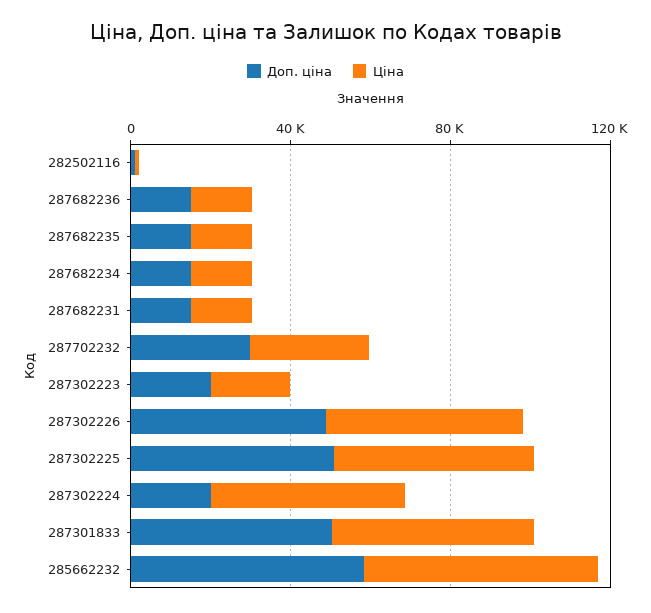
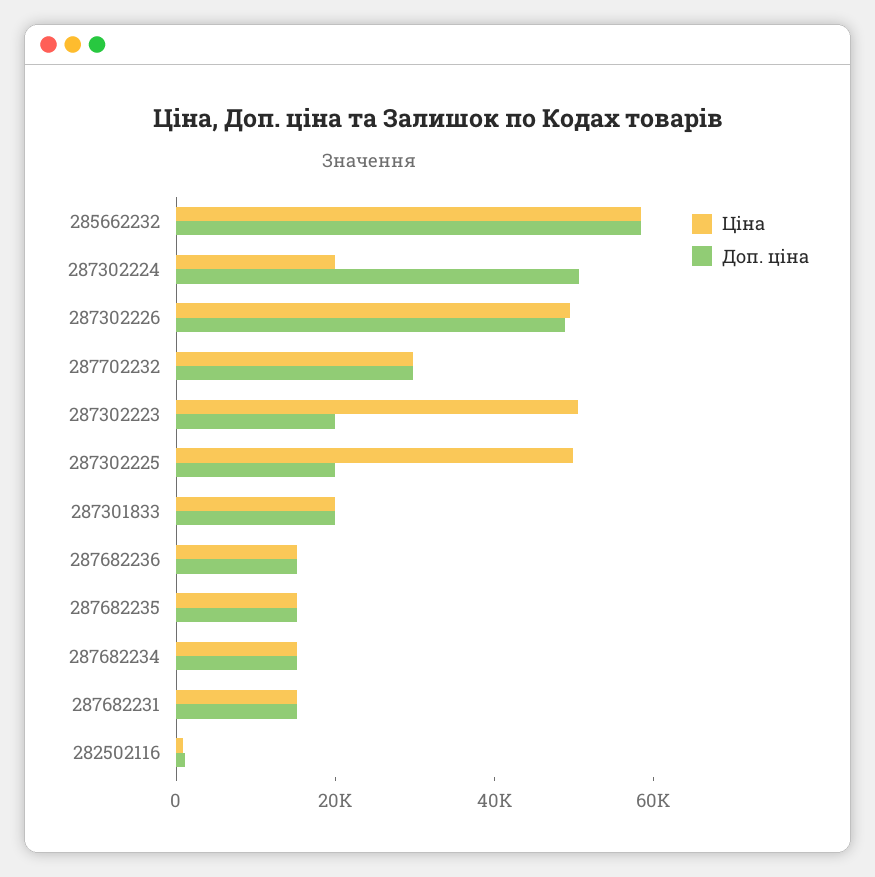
  {
    "Доп. ціна": {
      "282502116": 0,
      "287682236": 15000,
      "287682235": 15000,
      "287682234": 15000,
      "287682231": 15000,
      "287702232": 30000,
      "287302223": 20000,
      "287302226": 50000,
-     "287302225": 50000,
+     "287302225": 20000,
-     "287302224": 20000,
+     "287302224": 50000,
-     "287301833": 50000,
+     "287301833": 20000,
      "285662232": 60000
    },
    "Ціна": {
      "282502116": 0,
      "287682236": 15000,
      "287682235": 15000,
      "287682234": 15000,
      "287682231": 15000,
      "287702232": 30000,
-     "287302223": 20000,
+     "287302223": 50000,
      "287302226": 50000,
      "287302225": 50000,
-     "287302224": 50000,
+     "287302224": 20000,
-     "287301833": 50000,
+     "287301833": 20000,
      "285662232": 60000
    }
  }

